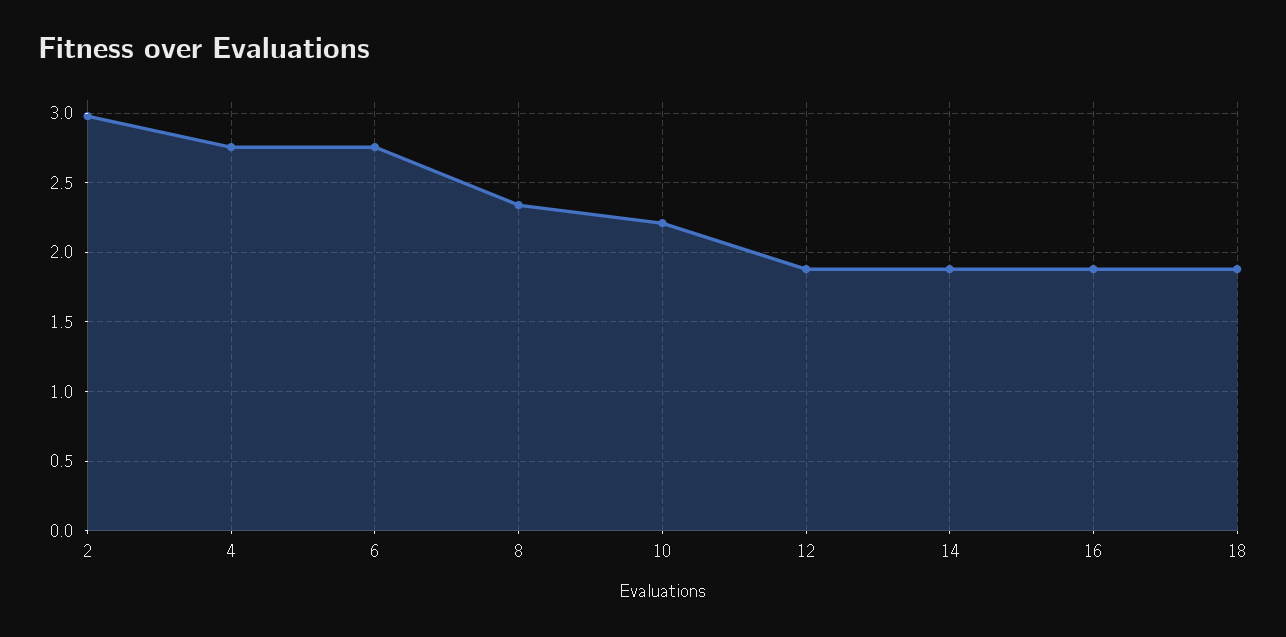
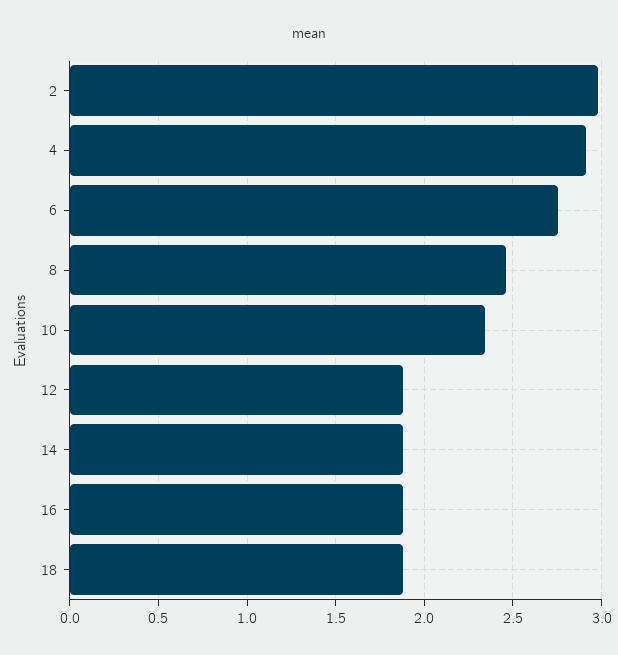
  {
    "2": 3,
-   "4": 2.75,
+   "4": 2.9,
    "6": 2.75,
-   "8": 2.35,
+   "8": 2.45,
-   "10": 2.2,
+   "10": 2.35,
    "12": 1.9,
    "14": 1.9,
    "16": 1.9,
    "18": 1.9
  }

